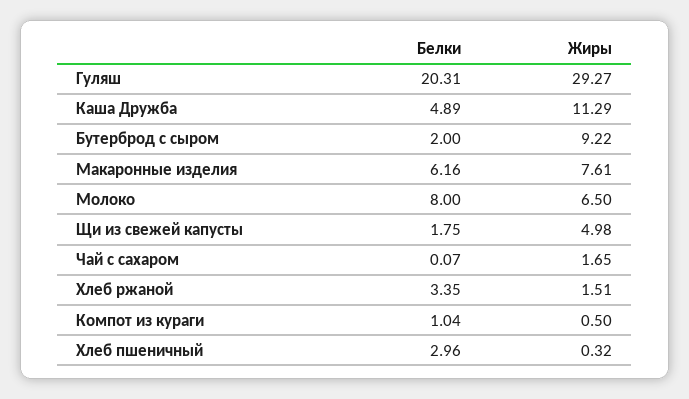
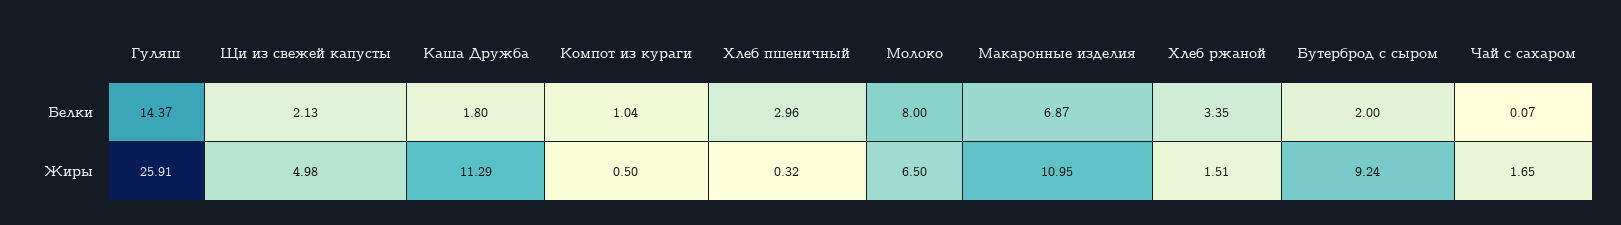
  {
    "Белки": {
-     "Гуляш": 20.31,
+     "Гуляш": 14.37,
-     "Каша Дружба": 4.89,
+     "Каша Дружба": 1.8,
      "Бутерброд с сыром": 2,
-     "Макаронные изделия": 6.16,
+     "Макаронные изделия": 6.87,
      "Молоко": 8,
-     "Щи из свежей капусты": 1.75,
+     "Щи из свежей капусты": 2.13,
      "Чай с сахаром": 0.07,
      "Хлеб ржаной": 3.35,
      "Компот из кураги": 1.04,
      "Хлеб пшеничный": 2.96
    },
    "Жиры": {
-     "Гуляш": 29.27,
+     "Гуляш": 25.91,
      "Каша Дружба": 11.29,
-     "Бутерброд с сыром": 9.22,
+     "Бутерброд с сыром": 9.24,
-     "Макаронные изделия": 7.61,
+     "Макаронные изделия": 10.95,
      "Молоко": 6.5,
      "Щи из свежей капусты": 4.98,
      "Чай с сахаром": 1.65,
      "Хлеб ржаной": 1.51,
      "Компот из кураги": 0.5,
      "Хлеб пшеничный": 0.32
    }
  }

